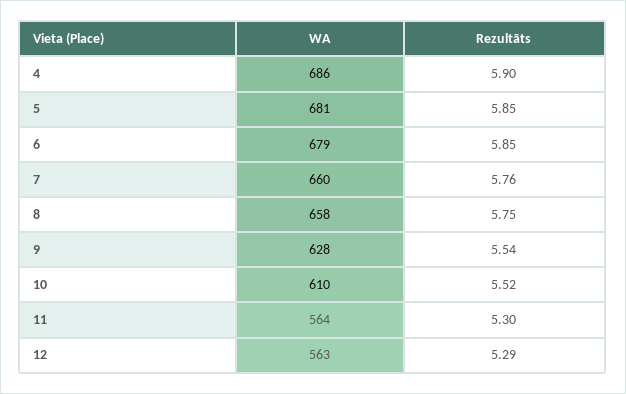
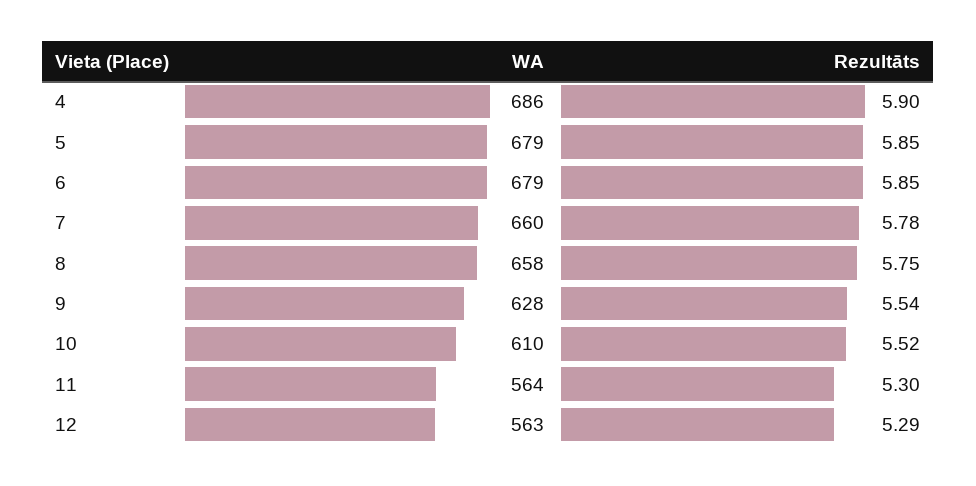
  {
    "WA": {
      "4": 686,
-     "5": 681,
+     "5": 679,
      "6": 679,
      "7": 660,
      "8": 658,
      "9": 628,
      "10": 610,
      "11": 564,
      "12": 563
    },
    "Rezultāts": {
      "4": 5.9,
      "5": 5.85,
      "6": 5.85,
-     "7": 5.76,
+     "7": 5.78,
      "8": 5.75,
      "9": 5.54,
      "10": 5.52,
      "11": 5.3,
      "12": 5.29
    }
  }

